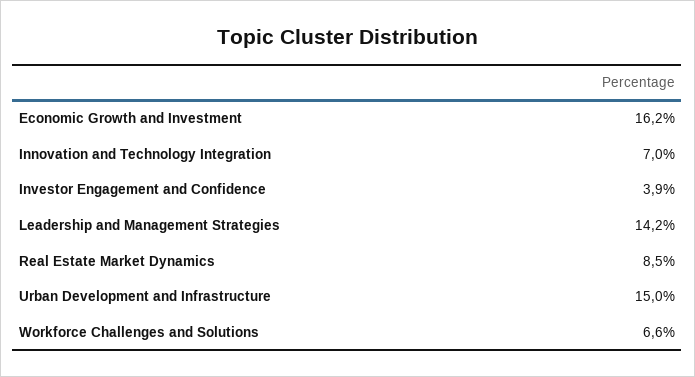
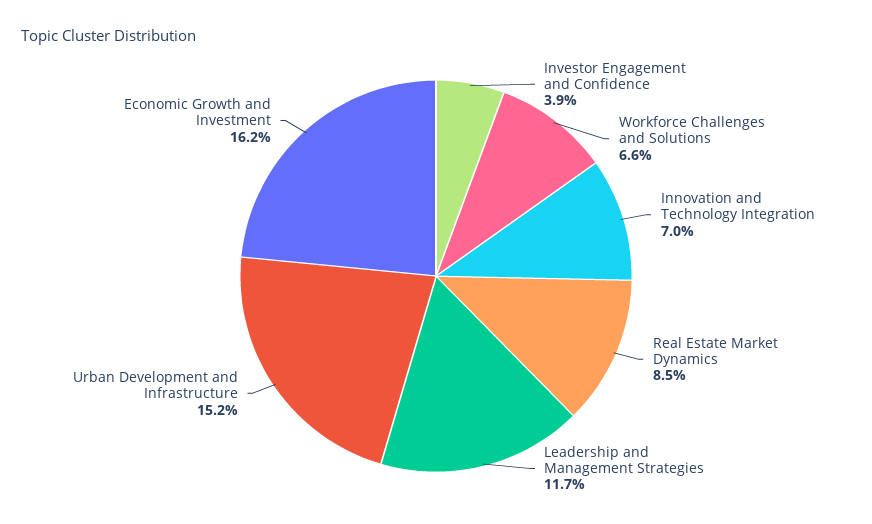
  {
    "Economic Growth and Investment": 16.2,
    "Innovation and Technology Integration": 7,
    "Investor Engagement and Confidence": 3.9,
-   "Leadership and Management Strategies": 14.2,
+   "Leadership and Management Strategies": 11.7,
    "Real Estate Market Dynamics": 8.5,
-   "Urban Development and Infrastructure": 15,
+   "Urban Development and Infrastructure": 15.2,
    "Workforce Challenges and Solutions": 6.6
  }

